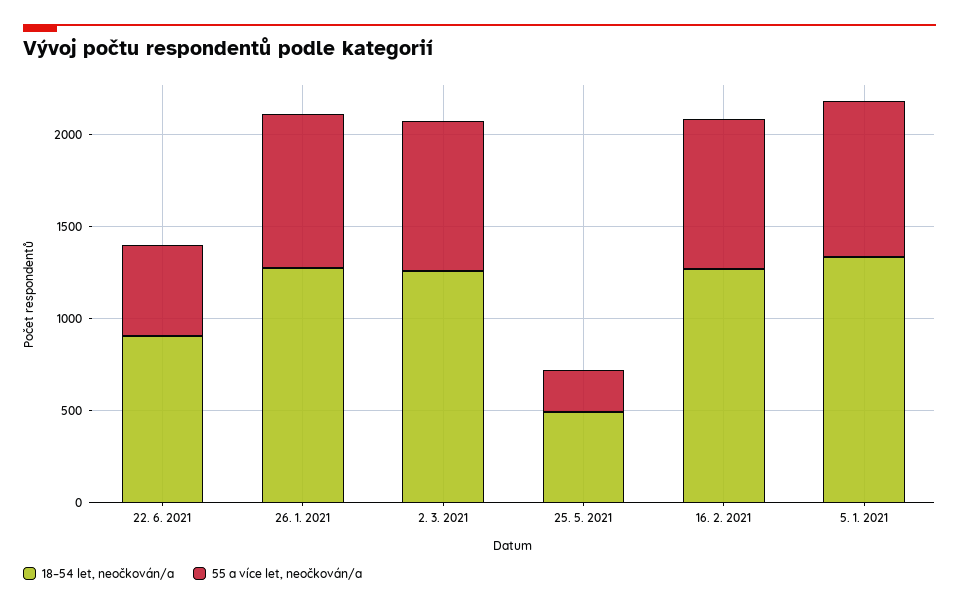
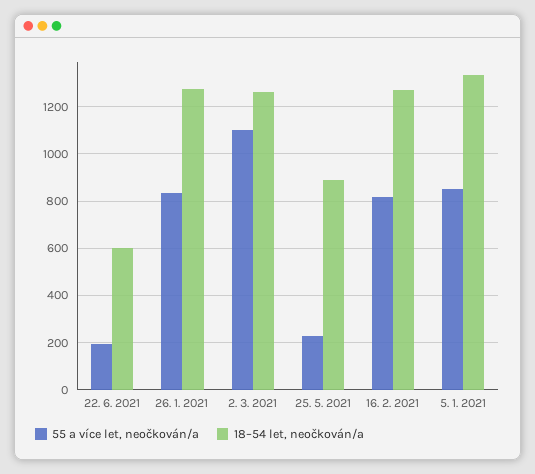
  {
    "18–54 let, neočkován/a": {
-     "22. 6. 2021": 900,
+     "22. 6. 2021": 600,
      "26. 1. 2021": 1300,
      "2. 3. 2021": 1250,
-     "25. 5. 2021": 500,
+     "25. 5. 2021": 900,
      "16. 2. 2021": 1250,
      "5. 1. 2021": 1350
    },
    "55 a více let, neočkován/a": {
-     "22. 6. 2021": 500,
+     "22. 6. 2021": 200,
      "26. 1. 2021": 850,
-     "2. 3. 2021": 800,
+     "2. 3. 2021": 1100,
      "25. 5. 2021": 250,
      "16. 2. 2021": 800,
      "5. 1. 2021": 850
    }
  }

